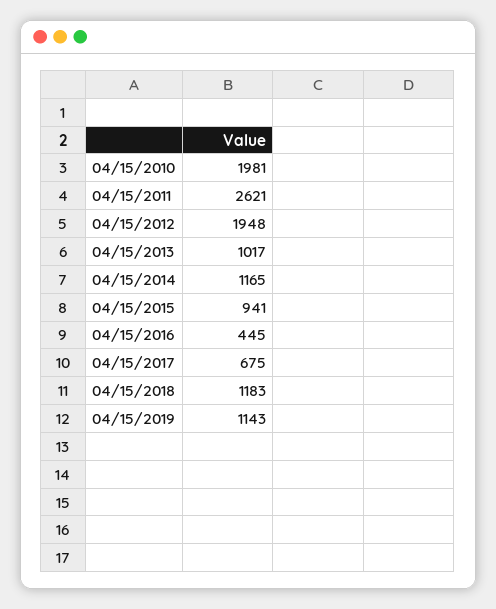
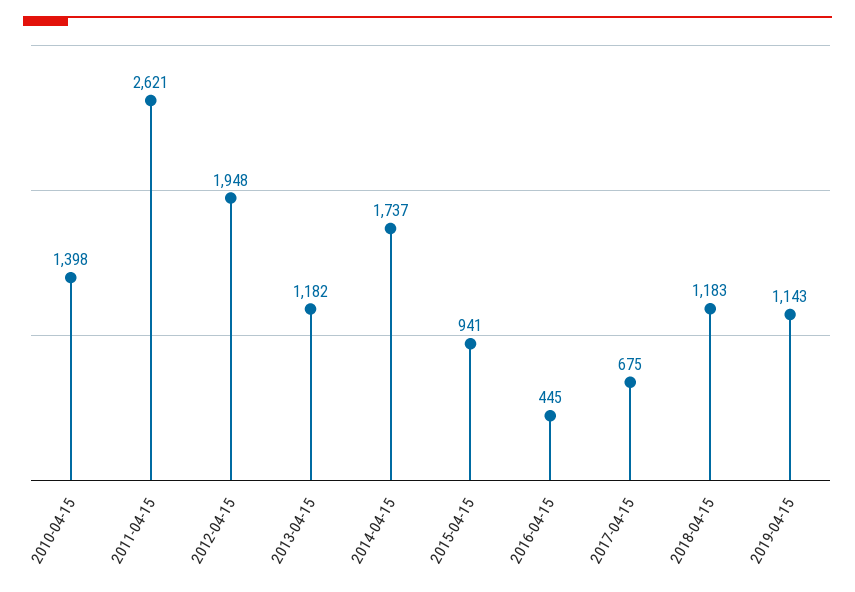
  {
-   "04/15/2010": 1981,
+   "04/15/2010": 1398,
    "04/15/2011": 2621,
    "04/15/2012": 1948,
-   "04/15/2013": 1017,
+   "04/15/2013": 1182,
-   "04/15/2014": 1165,
+   "04/15/2014": 1737,
    "04/15/2015": 941,
    "04/15/2016": 445,
    "04/15/2017": 675,
    "04/15/2018": 1183,
    "04/15/2019": 1143
  }

